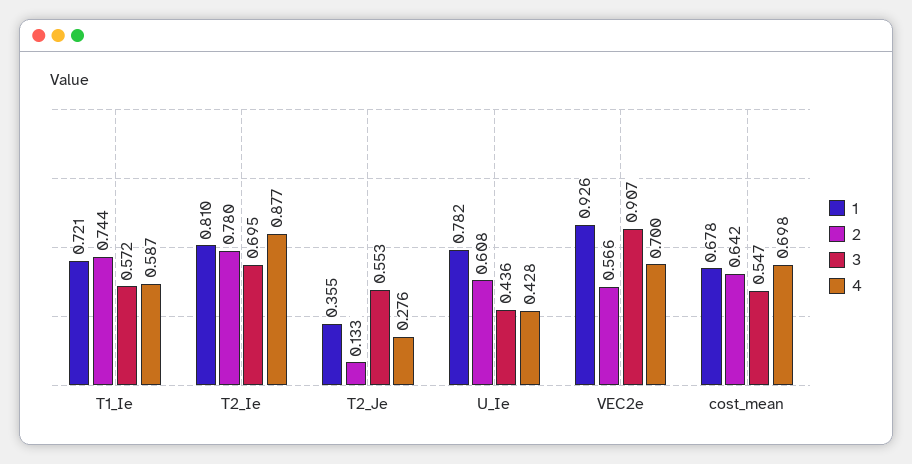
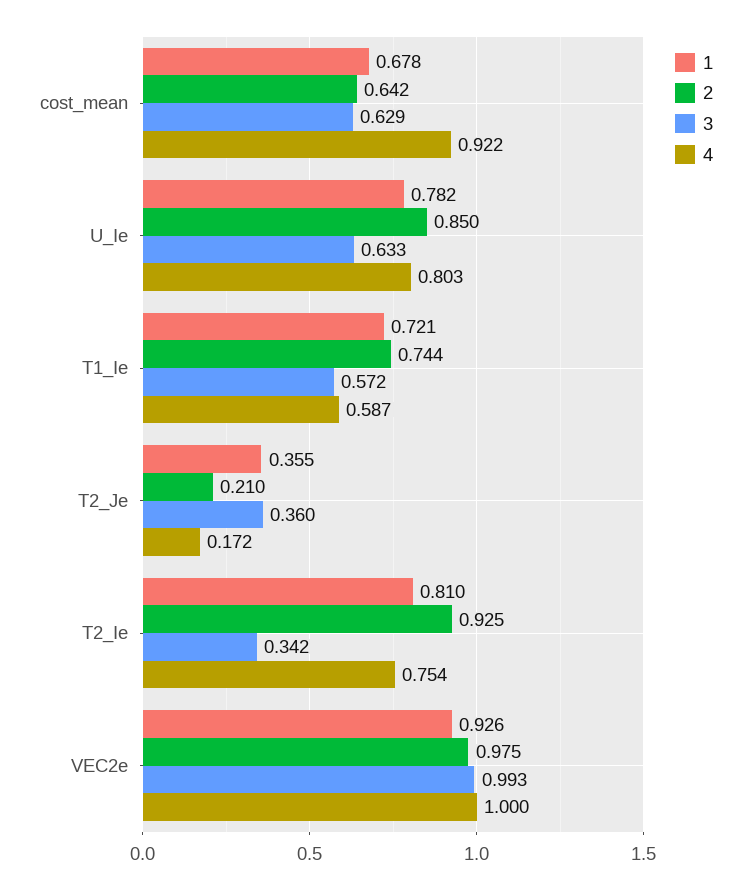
  {
    "1": {
      "T1_Ie": 0.721,
      "T2_Ie": 0.81,
      "T2_Je": 0.355,
      "U_Ie": 0.782,
      "VEC2e": 0.926,
      "cost_mean": 0.678
    },
    "2": {
      "T1_Ie": 0.744,
-     "T2_Ie": 0.78,
+     "T2_Ie": 0.925,
-     "T2_Je": 0.133,
+     "T2_Je": 0.21,
-     "U_Ie": 0.608,
+     "U_Ie": 0.85,
-     "VEC2e": 0.566,
+     "VEC2e": 0.975,
      "cost_mean": 0.642
    },
    "3": {
      "T1_Ie": 0.572,
-     "T2_Ie": 0.695,
+     "T2_Ie": 0.342,
-     "T2_Je": 0.553,
+     "T2_Je": 0.36,
-     "U_Ie": 0.436,
+     "U_Ie": 0.633,
-     "VEC2e": 0.907,
+     "VEC2e": 0.993,
-     "cost_mean": 0.547
+     "cost_mean": 0.629
    },
    "4": {
      "T1_Ie": 0.587,
-     "T2_Ie": 0.877,
+     "T2_Ie": 0.754,
-     "T2_Je": 0.276,
+     "T2_Je": 0.172,
-     "U_Ie": 0.428,
+     "U_Ie": 0.803,
-     "VEC2e": 0.7,
+     "VEC2e": 1,
-     "cost_mean": 0.698
+     "cost_mean": 0.922
    }
  }

